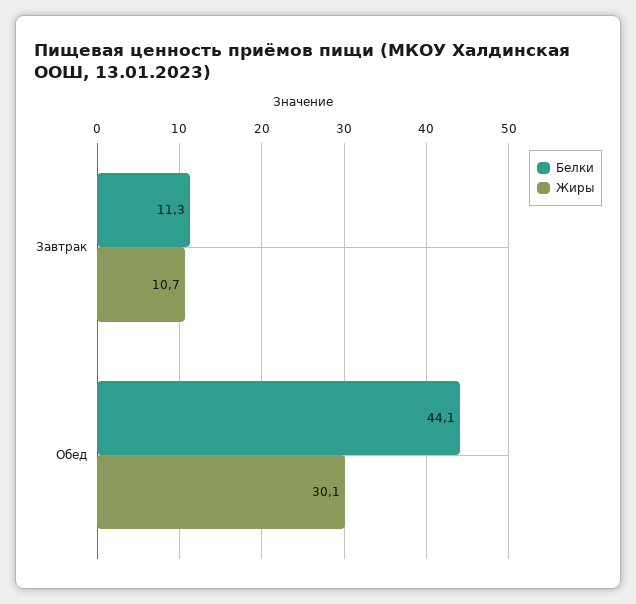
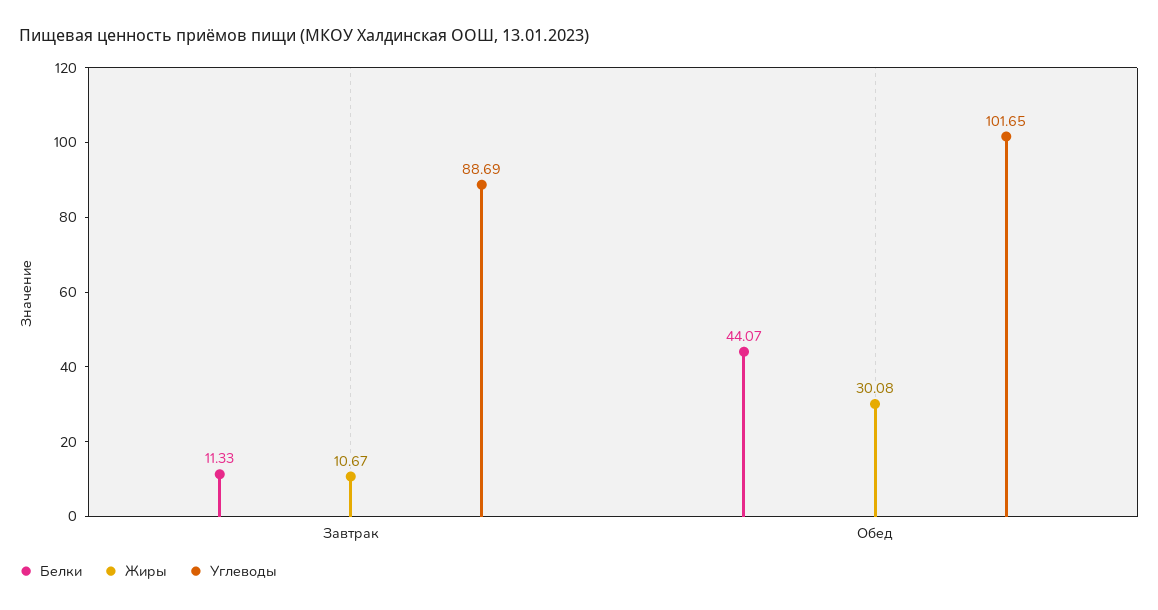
  {
    "Белки": {
      "Завтрак": 11.33,
      "Обед": 44.07
    },
    "Жиры": {
      "Завтрак": 10.67,
      "Обед": 30.08
-   }
+   },
+   "Углеводы": {
+     "Завтрак": 88.69,
+     "Обед": 101.65
+   }
  }

